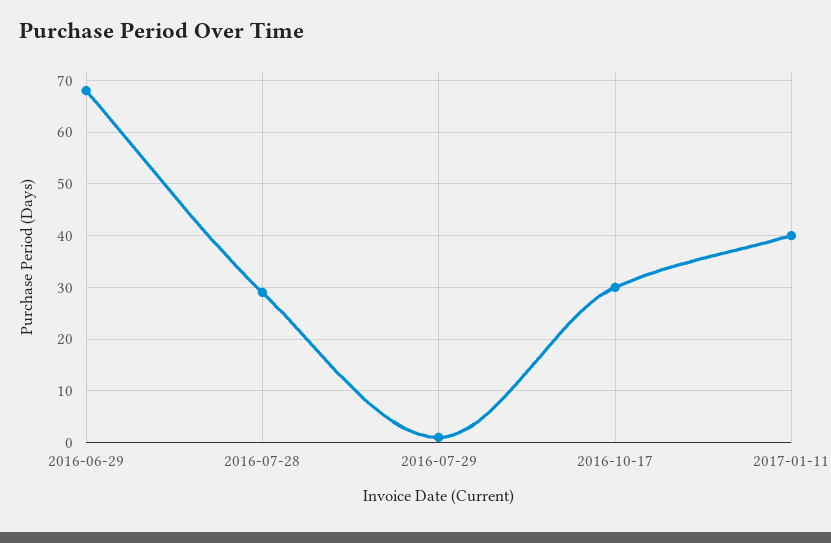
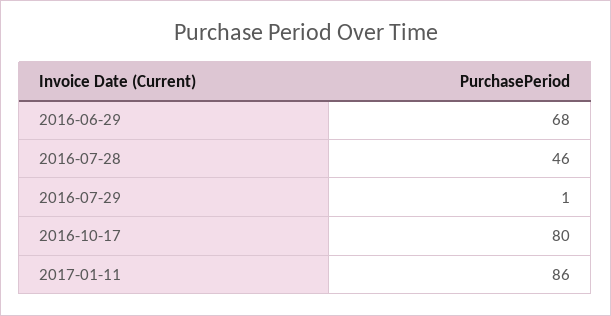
  {
    "2016-06-29": 68,
-   "2016-07-28": 30,
+   "2016-07-28": 46,
    "2016-07-29": 1,
-   "2016-10-17": 30,
+   "2016-10-17": 80,
-   "2017-01-11": 40
+   "2017-01-11": 86
  }

